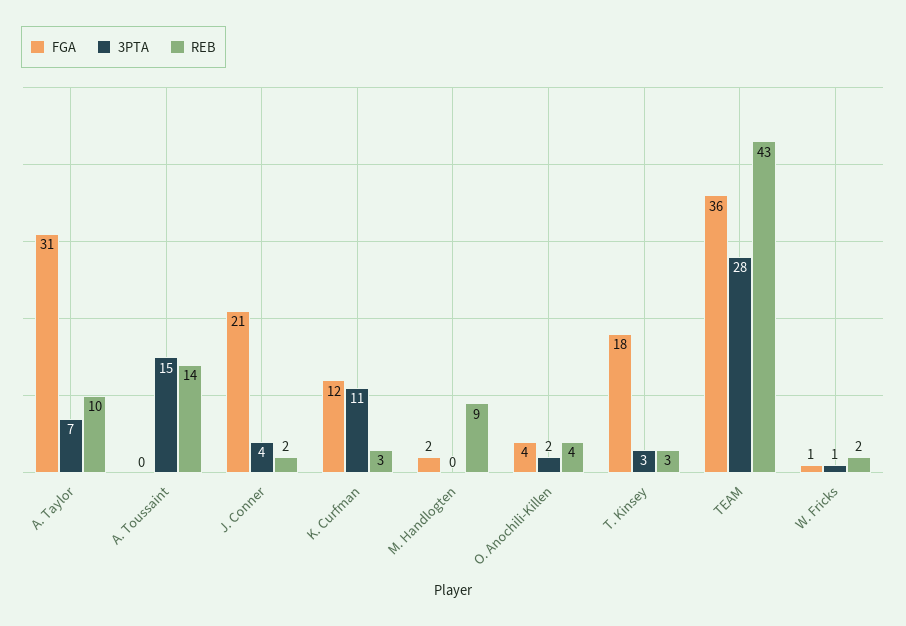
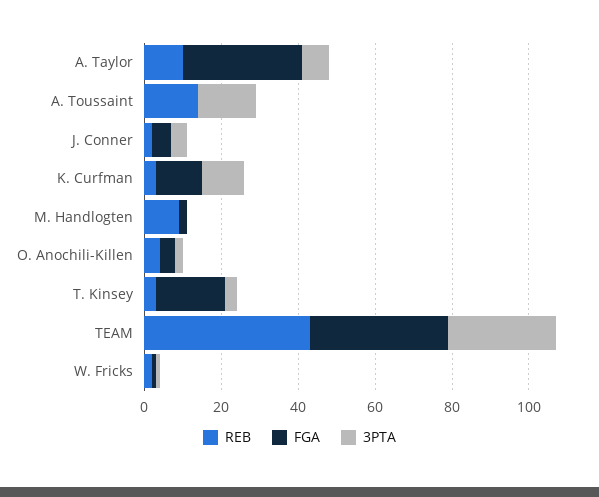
  {
    "FGA": {
      "A. Taylor": 31,
      "A. Toussaint": 0,
-     "J. Conner": 21,
+     "J. Conner": 5,
      "K. Curfman": 12,
      "M. Handlogten": 2,
      "O. Anochili-Killen": 4,
      "T. Kinsey": 18,
      "TEAM": 36,
      "W. Fricks": 1
    },
    "3PTA": {
      "A. Taylor": 7,
      "A. Toussaint": 15,
      "J. Conner": 4,
      "K. Curfman": 11,
      "M. Handlogten": 0,
      "O. Anochili-Killen": 2,
      "T. Kinsey": 3,
      "TEAM": 28,
      "W. Fricks": 1
    },
    "REB": {
      "A. Taylor": 10,
      "A. Toussaint": 14,
      "J. Conner": 2,
      "K. Curfman": 3,
      "M. Handlogten": 9,
      "O. Anochili-Killen": 4,
      "T. Kinsey": 3,
      "TEAM": 43,
      "W. Fricks": 2
    }
  }

